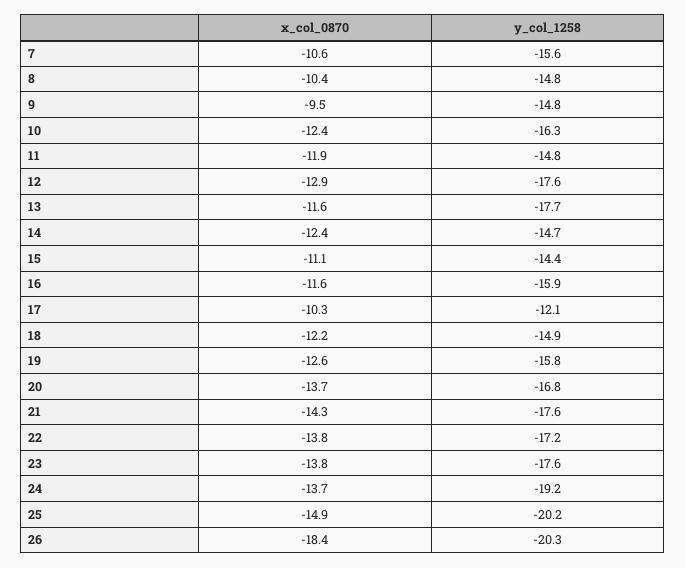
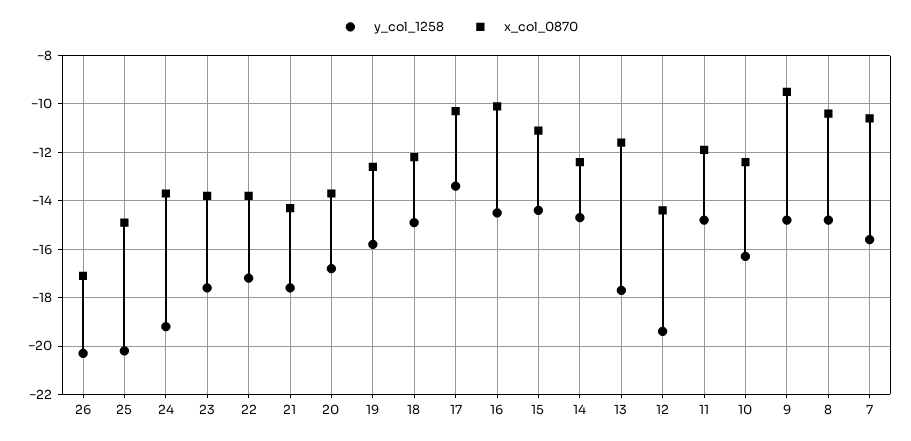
  {
    "x_col_0870": {
      "7": -10.6,
      "8": -10.4,
      "9": -9.5,
      "10": -12.4,
      "11": -11.9,
-     "12": -12.9,
+     "12": -14.5,
      "13": -11.6,
      "14": -12.4,
      "15": -11.1,
-     "16": -11.6,
+     "16": -10,
      "17": -10.3,
      "18": -12.2,
      "19": -12.6,
      "20": -13.7,
      "21": -14.3,
      "22": -13.8,
      "23": -13.8,
      "24": -13.7,
      "25": -14.9,
-     "26": -18.4
+     "26": -17
    },
    "y_col_1258": {
      "7": -15.6,
      "8": -14.8,
      "9": -14.8,
      "10": -16.3,
      "11": -14.8,
-     "12": -17.6,
+     "12": -19.5,
      "13": -17.7,
      "14": -14.7,
      "15": -14.4,
-     "16": -15.9,
+     "16": -14.5,
-     "17": -12.1,
+     "17": -13.5,
      "18": -14.9,
      "19": -15.8,
      "20": -16.8,
      "21": -17.6,
      "22": -17.2,
      "23": -17.6,
      "24": -19.2,
      "25": -20.2,
      "26": -20.3
    }
  }

